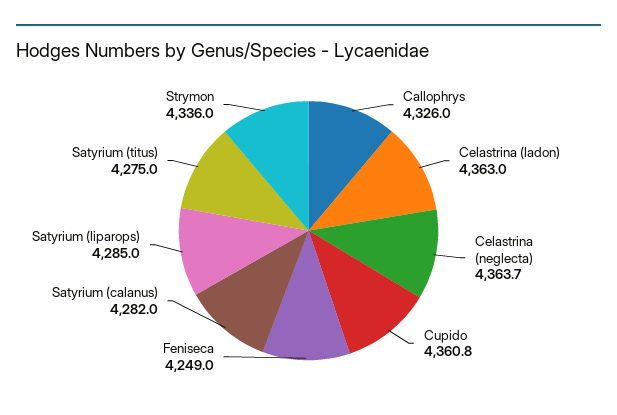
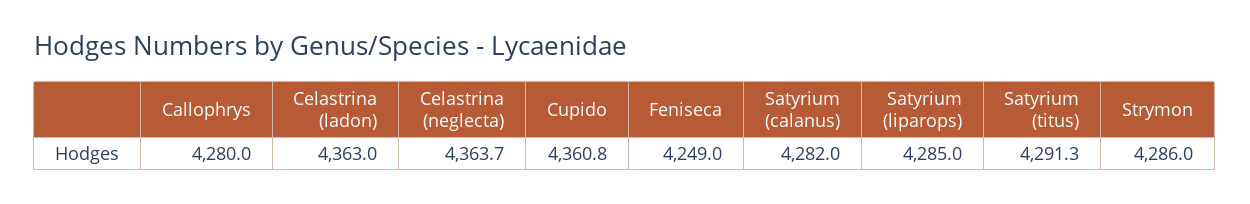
  {
-   "Callophrys": 4326,
+   "Callophrys": 4280,
    "Celastrina (ladon)": 4363,
    "Celastrina (neglecta)": 4363.7,
    "Cupido": 4360.8,
    "Feniseca": 4249,
    "Satyrium (calanus)": 4282,
    "Satyrium (liparops)": 4285,
-   "Satyrium (titus)": 4275,
+   "Satyrium (titus)": 4291.3,
-   "Strymon": 4336
+   "Strymon": 4286
  }

